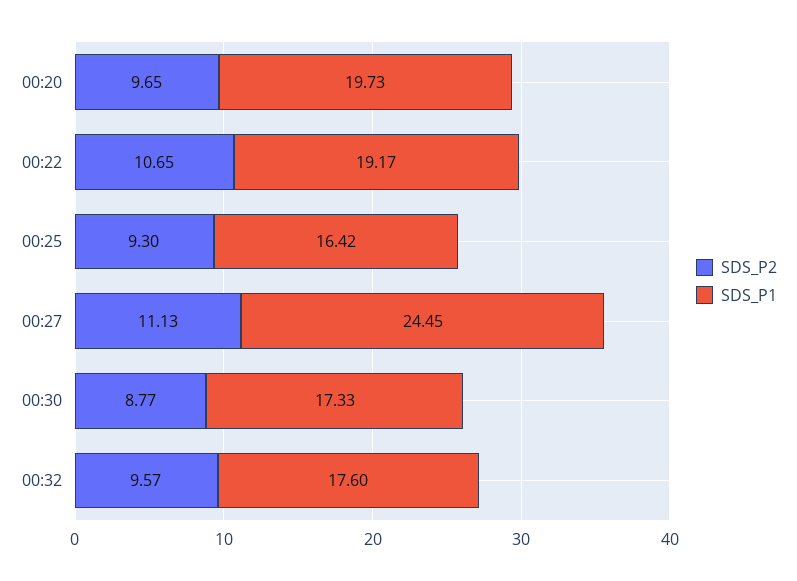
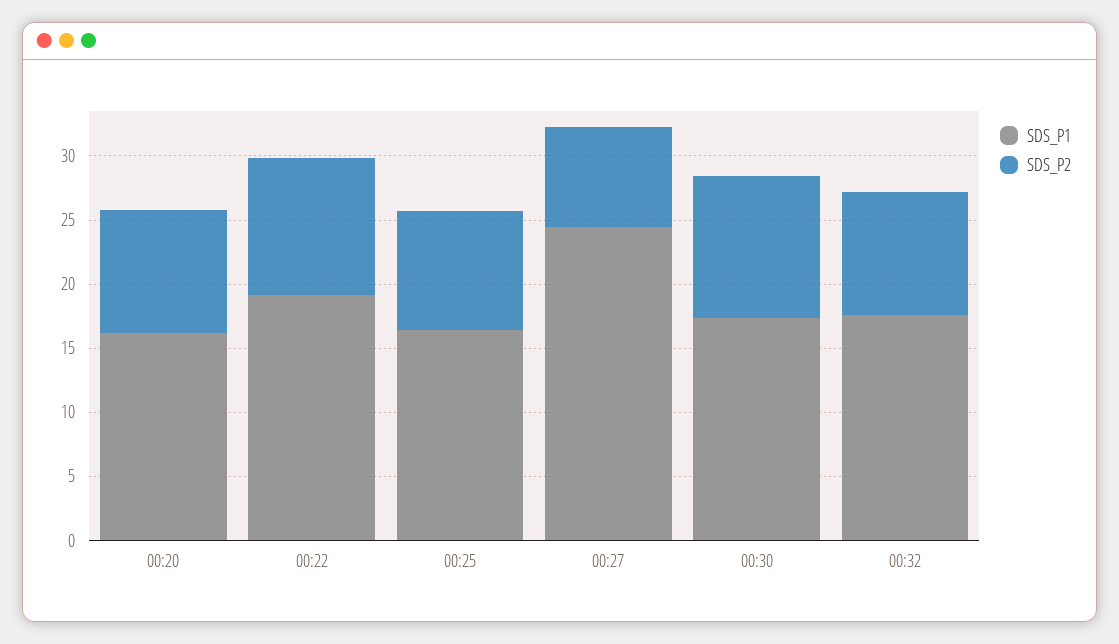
  {
    "SDS_P2": {
      "00:20": 9.65,
      "00:22": 10.65,
      "00:25": 9.3,
-     "00:27": 11.13,
+     "00:27": 8,
-     "00:30": 8.77,
+     "00:30": 11,
      "00:32": 9.57
    },
    "SDS_P1": {
-     "00:20": 19.73,
+     "00:20": 16,
      "00:22": 19.17,
      "00:25": 16.42,
      "00:27": 24.45,
      "00:30": 17.33,
      "00:32": 17.6
    }
  }

